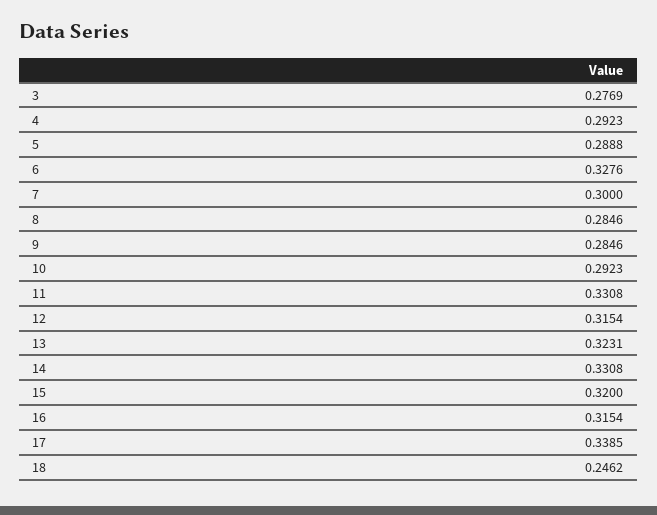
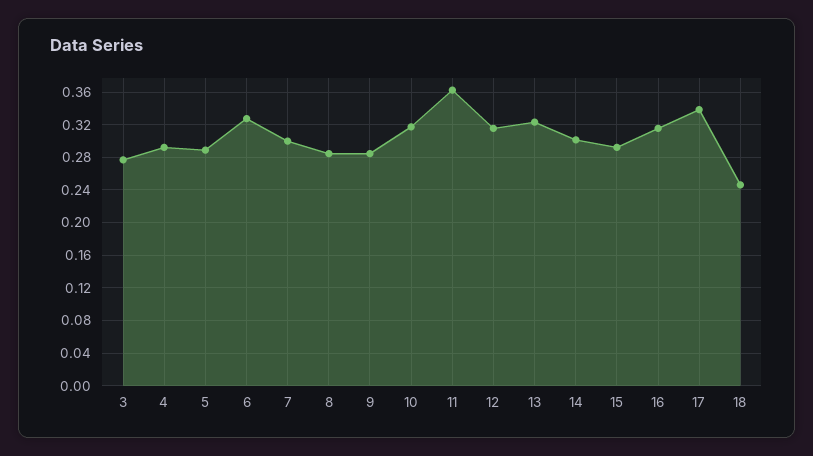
  {
    "3": 0.2769,
    "4": 0.2923,
    "5": 0.2888,
    "6": 0.3276,
    "7": 0.3,
    "8": 0.2846,
    "9": 0.2846,
-   "10": 0.2923,
+   "10": 0.32,
-   "11": 0.3308,
+   "11": 0.36,
    "12": 0.3154,
    "13": 0.3231,
-   "14": 0.3308,
+   "14": 0.3,
-   "15": 0.32,
+   "15": 0.29,
    "16": 0.3154,
    "17": 0.3385,
    "18": 0.2462
  }

